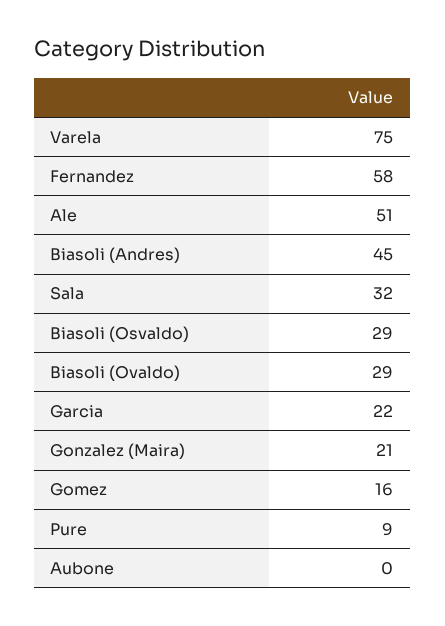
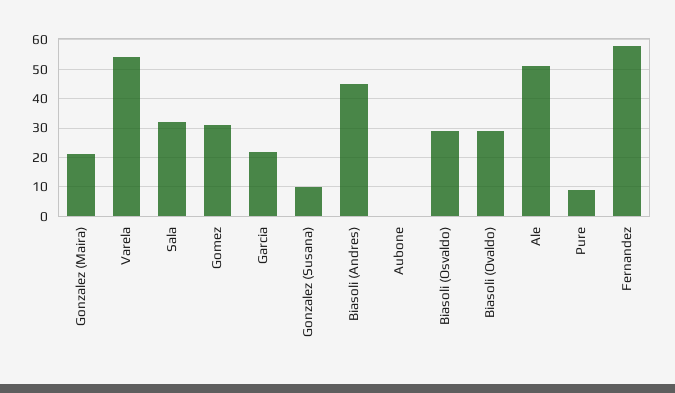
  {
-   "Varela": 75,
+   "Varela": 55,
    "Fernandez": 58,
    "Ale": 51,
    "Biasoli (Andres)": 45,
    "Sala": 32,
    "Biasoli (Osvaldo)": 29,
    "Biasoli (Ovaldo)": 29,
    "Garcia": 22,
    "Gonzalez (Maira)": 21,
-   "Gomez": 16,
+   "Gomez": 30,
    "Pure": 9,
-   "Aubone": 0
+   "Aubone": 0,
+   "Gonzalez (Susana)": 10
  }

